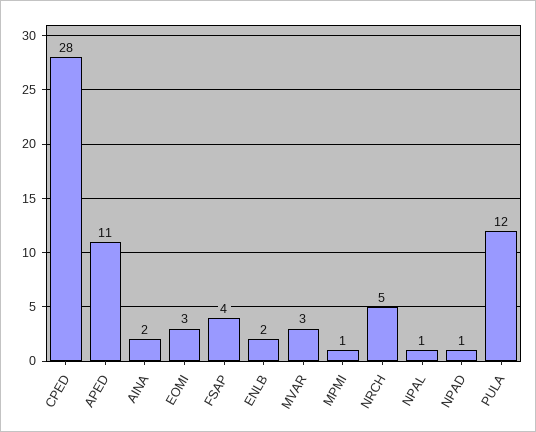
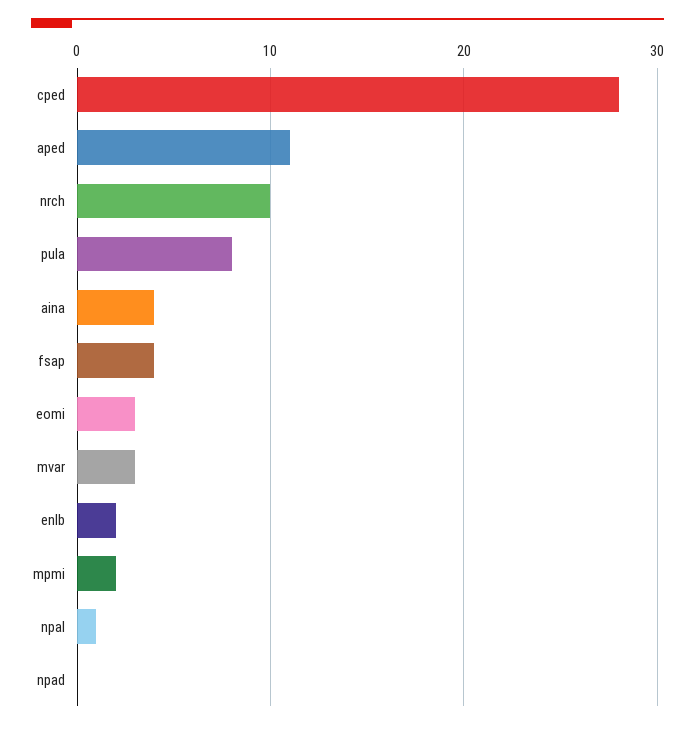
  {
    "CPED": 28,
    "APED": 11,
-   "AINA": 2,
+   "AINA": 4,
    "EOMI": 3,
    "FSAP": 4,
    "ENLB": 2,
    "MVAR": 3,
-   "MPMI": 1,
+   "MPMI": 2,
-   "NRCH": 5,
+   "NRCH": 10,
    "NPAL": 1,
-   "NPAD": 1,
+   "NPAD": 0,
-   "PULA": 12
+   "PULA": 8
  }

